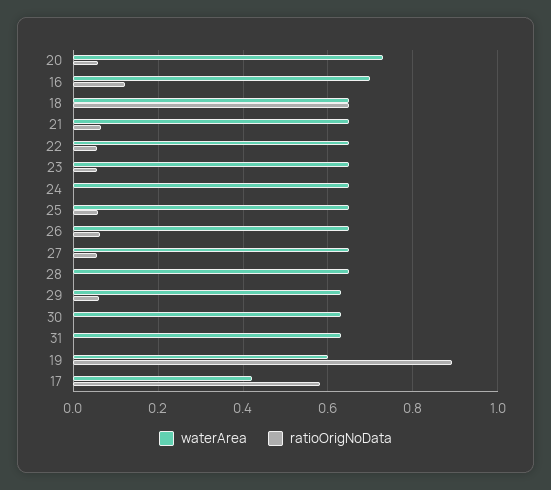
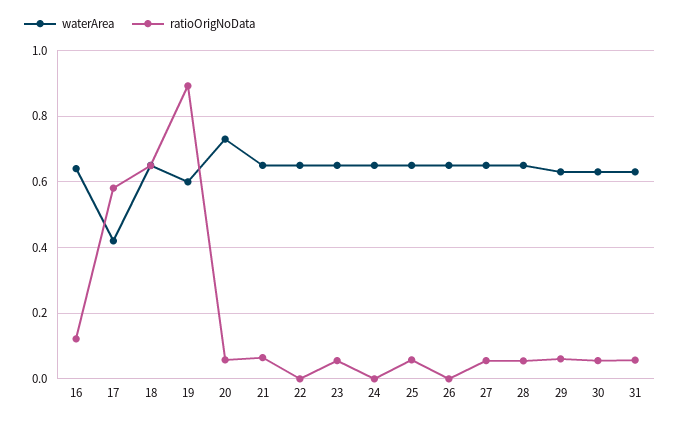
  {
    "waterArea": {
      "20": 0.74,
-     "16": 0.7,
+     "16": 0.64,
      "18": 0.66,
      "21": 0.66,
      "22": 0.66,
      "23": 0.66,
      "24": 0.66,
      "25": 0.66,
      "26": 0.66,
      "27": 0.66,
      "28": 0.66,
      "29": 0.64,
      "30": 0.64,
      "31": 0.64,
      "19": 0.6,
      "17": 0.42
    },
    "ratioOrigNoData": {
      "20": 0.06,
      "16": 0.12,
      "18": 0.64,
      "21": 0.06,
-     "22": 0.06,
+     "22": 0,
      "23": 0.06,
      "24": 0,
      "25": 0.06,
-     "26": 0.06,
+     "26": 0,
      "27": 0.06,
-     "28": 0,
+     "28": 0.06,
      "29": 0.06,
-     "30": 0,
+     "30": 0.06,
-     "31": 0,
+     "31": 0.06,
      "19": 0.9,
      "17": 0.58
    }
  }

